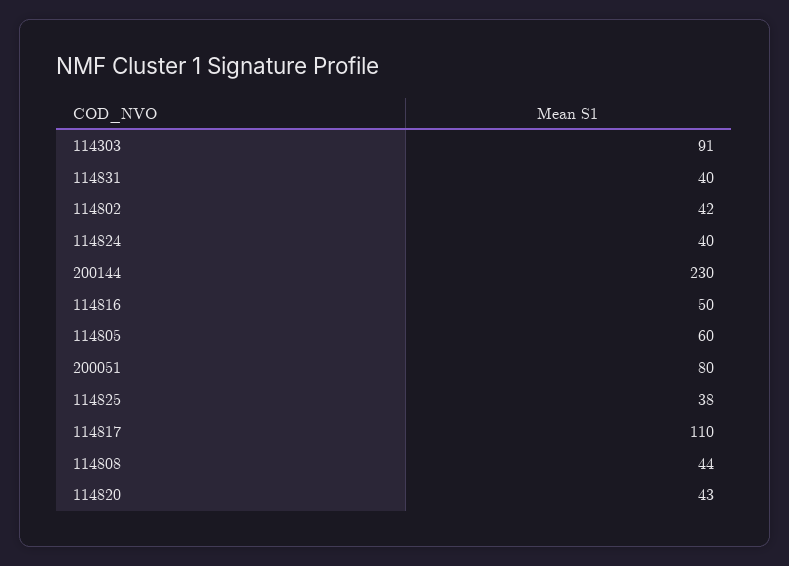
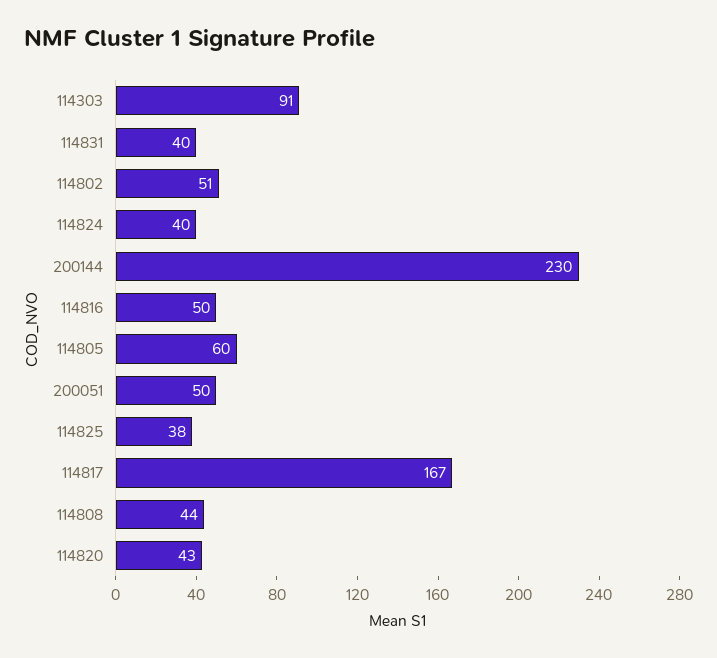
  {
    "114303": 91,
    "114831": 40,
-   "114802": 42,
+   "114802": 51,
    "114824": 40,
    "200144": 230,
    "114816": 50,
    "114805": 60,
-   "200051": 80,
+   "200051": 50,
    "114825": 38,
-   "114817": 110,
+   "114817": 167,
    "114808": 44,
    "114820": 43
  }

